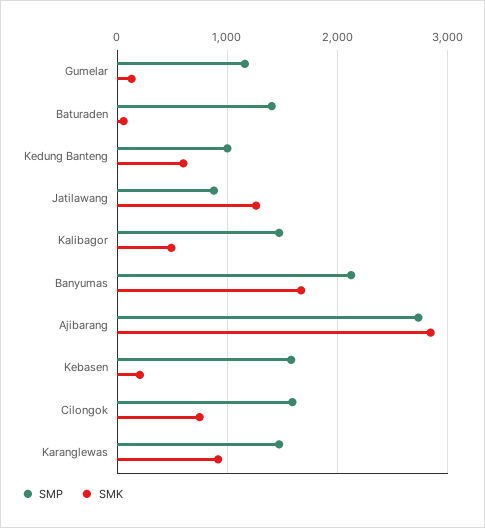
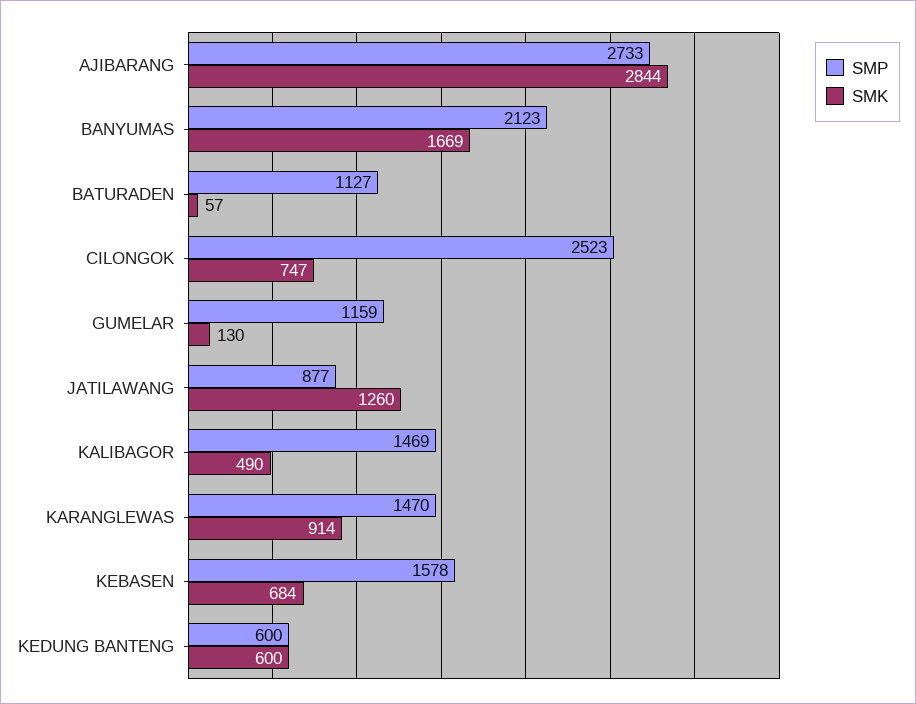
  {
    "SMP": {
      "Gumelar": 1159,
-     "Baturaden": 1400,
+     "Baturaden": 1127,
-     "Kedung Banteng": 1000,
+     "Kedung Banteng": 600,
      "Jatilawang": 877,
      "Kalibagor": 1469,
      "Banyumas": 2123,
      "Ajibarang": 2733,
      "Kebasen": 1578,
-     "Cilongok": 1600,
+     "Cilongok": 2523,
      "Karanglewas": 1470
    },
    "SMK": {
      "Gumelar": 130,
      "Baturaden": 57,
      "Kedung Banteng": 600,
      "Jatilawang": 1260,
      "Kalibagor": 490,
      "Banyumas": 1669,
      "Ajibarang": 2844,
-     "Kebasen": 200,
+     "Kebasen": 684,
      "Cilongok": 747,
      "Karanglewas": 914
    }
  }

